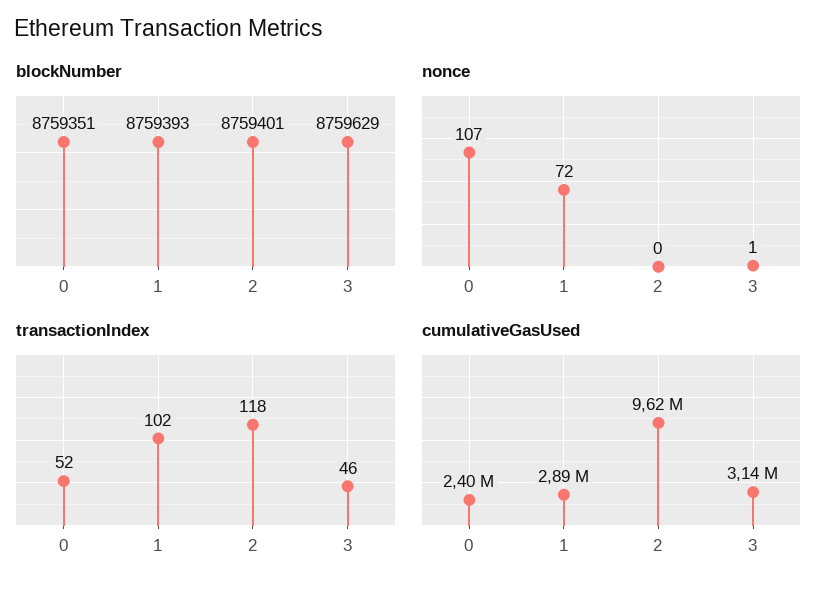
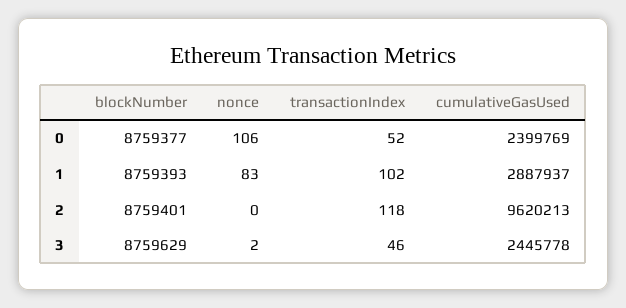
  {
    "blockNumber": {
-     "0": 8759351,
+     "0": 8759377,
      "1": 8759393,
      "2": 8759401,
      "3": 8759629
    },
    "nonce": {
-     "0": 107,
+     "0": 106,
-     "1": 72,
+     "1": 83,
      "2": 0,
-     "3": 1
+     "3": 2
    },
    "transactionIndex": {
      "0": 52,
      "1": 102,
      "2": 118,
      "3": 46
    },
    "cumulativeGasUsed": {
      "0": 2399769,
      "1": 2887937,
      "2": 9620213,
-     "3": 3140000
+     "3": 2445778
    }
  }

